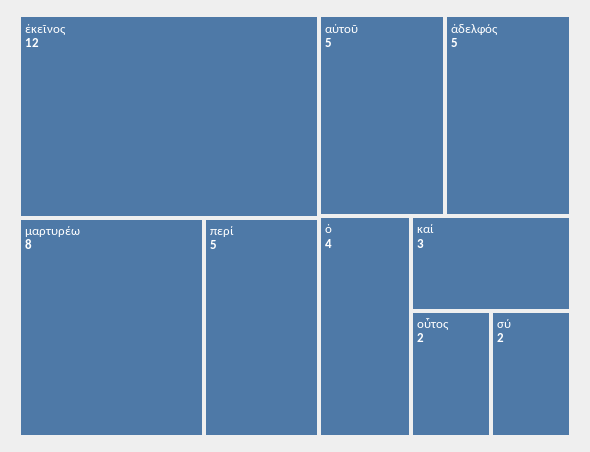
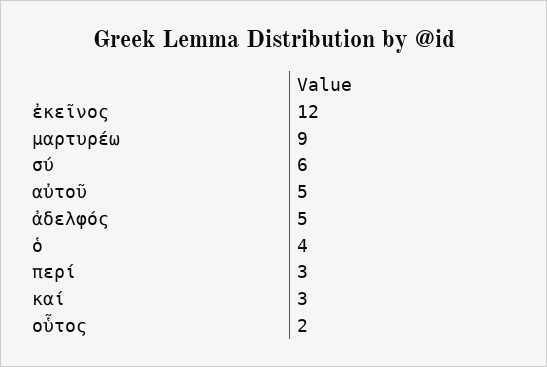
  {
    "ἐκεῖνος": 12,
-   "μαρτυρέω": 8,
+   "μαρτυρέω": 9,
-   "περί": 5,
+   "περί": 3,
    "αὐτοῦ": 5,
    "ἀδελφός": 5,
    "ὁ": 4,
    "καί": 3,
    "οὗτος": 2,
-   "σύ": 2
+   "σύ": 6
  }

